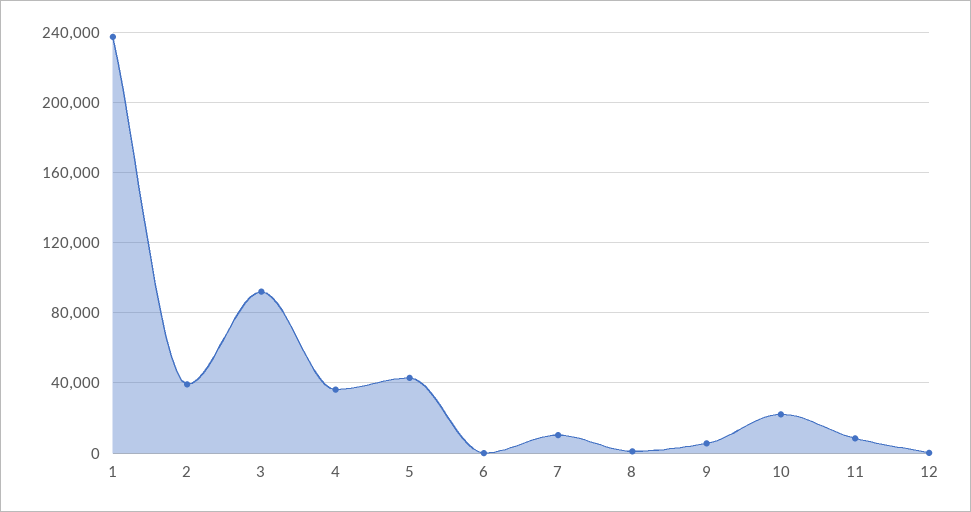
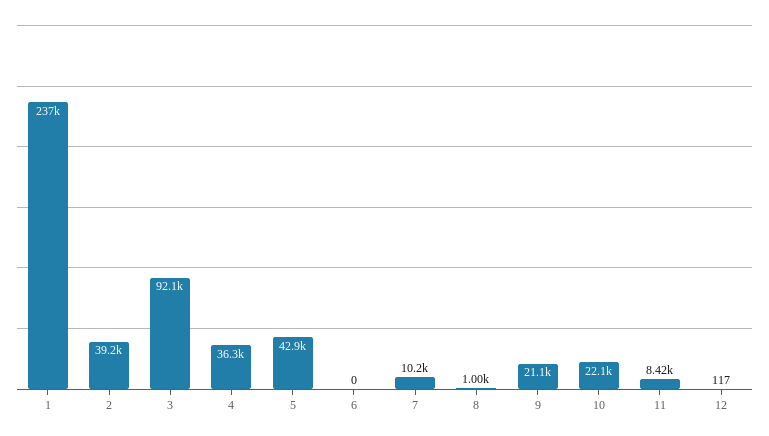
  {
    "1": 237000,
    "2": 39200,
    "3": 92100,
    "4": 36300,
    "5": 42900,
    "6": 0,
    "7": 10200,
    "8": 1000,
-   "9": 5000,
+   "9": 21100,
    "10": 22100,
    "11": 8420,
    "12": 117
  }

